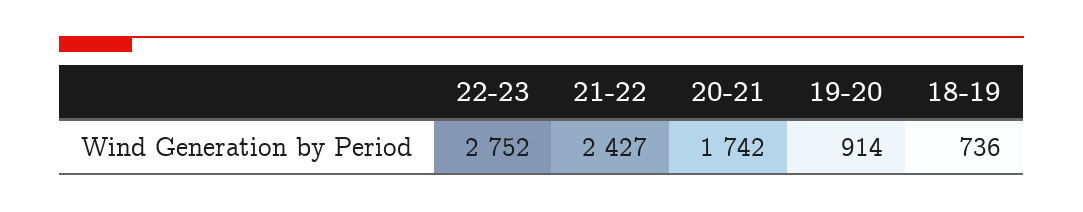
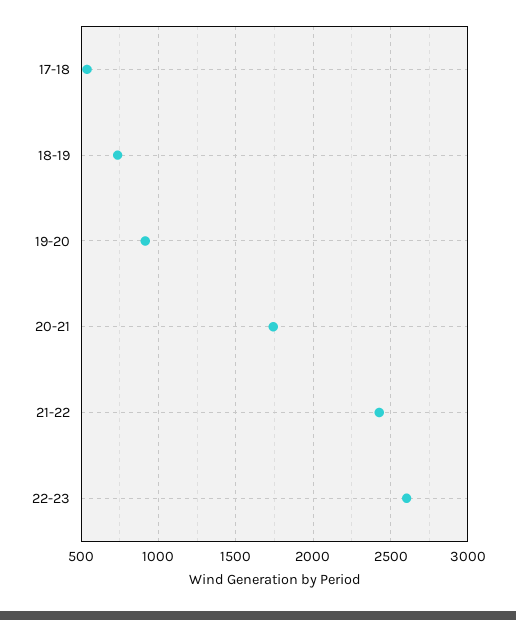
  {
-   "22-23": 2752,
+   "22-23": 2600,
    "21-22": 2427,
    "20-21": 1742,
    "19-20": 914,
-   "18-19": 736
+   "18-19": 736,
+   "17-18": 550
  }

